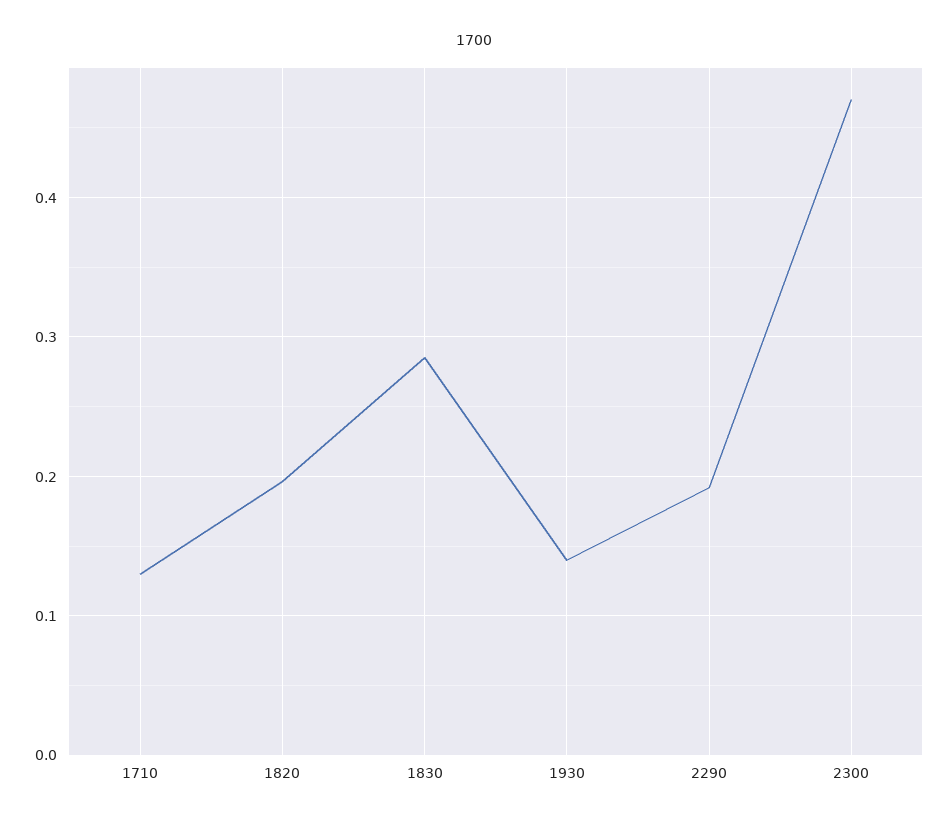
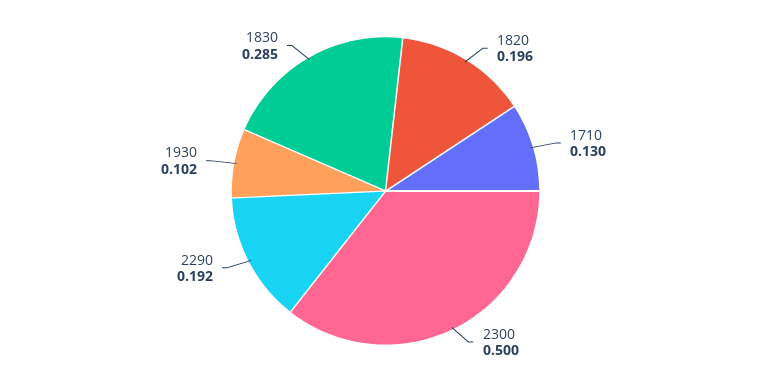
  {
    "1710": 0.13,
    "1820": 0.196,
    "1830": 0.285,
-   "1930": 0.14,
+   "1930": 0.102,
    "2290": 0.192,
-   "2300": 0.47
+   "2300": 0.5
  }

